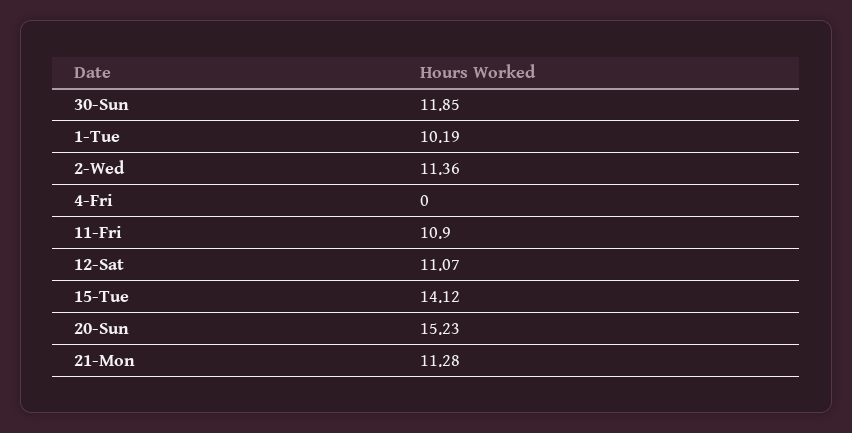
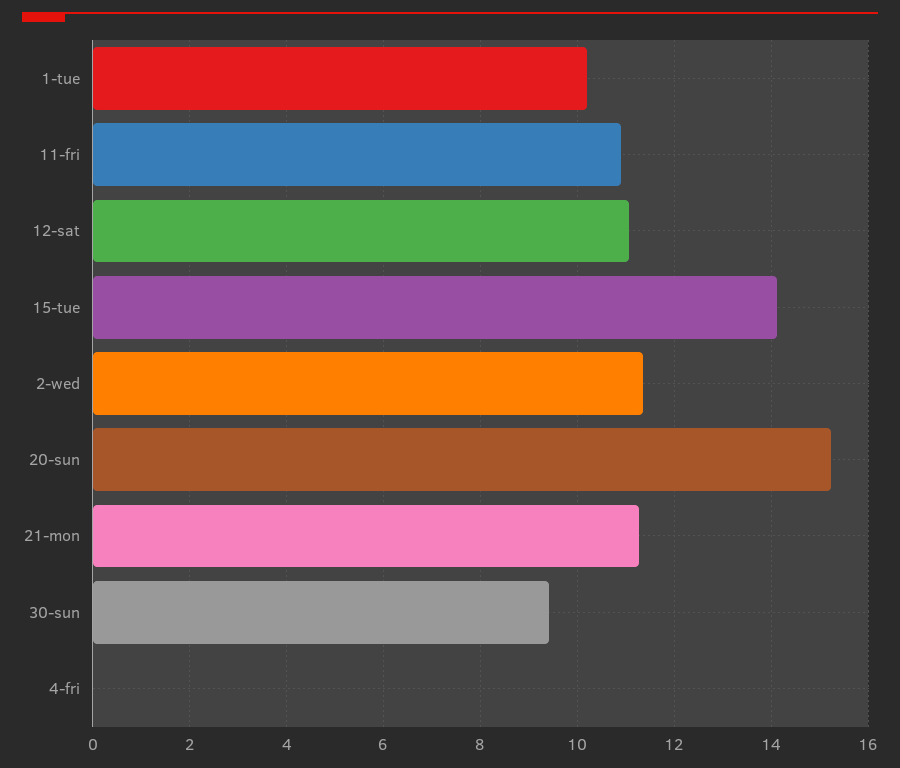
  {
-   "30-Sun": 11.85,
+   "30-Sun": 9.4,
    "1-Tue": 10.19,
    "2-Wed": 11.36,
    "4-Fri": 0,
    "11-Fri": 10.9,
    "12-Sat": 11.07,
    "15-Tue": 14.12,
    "20-Sun": 15.23,
    "21-Mon": 11.28
  }

